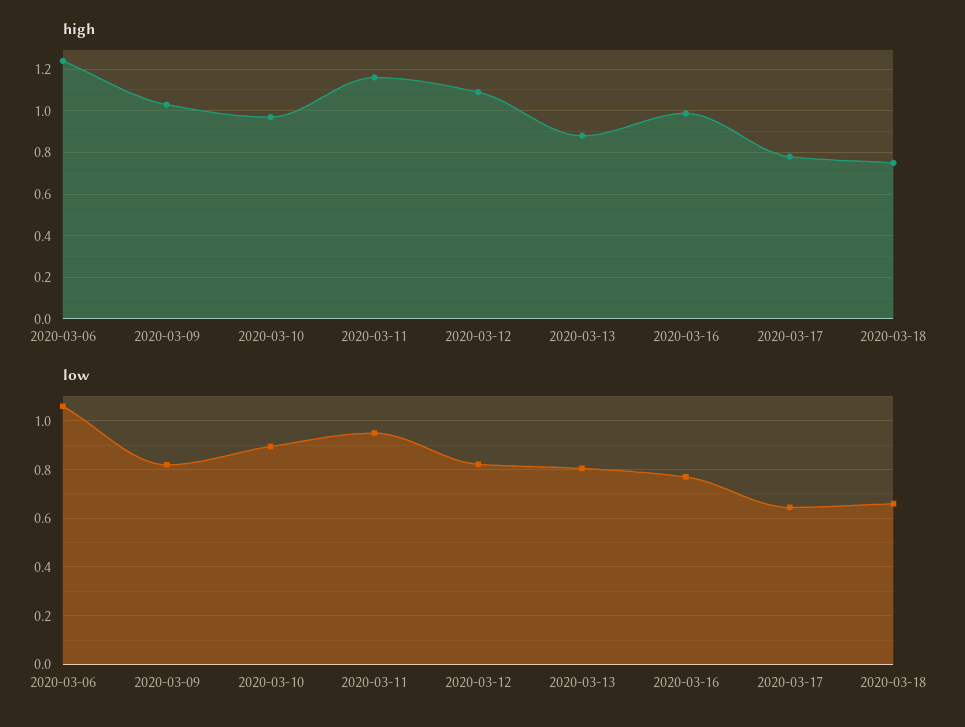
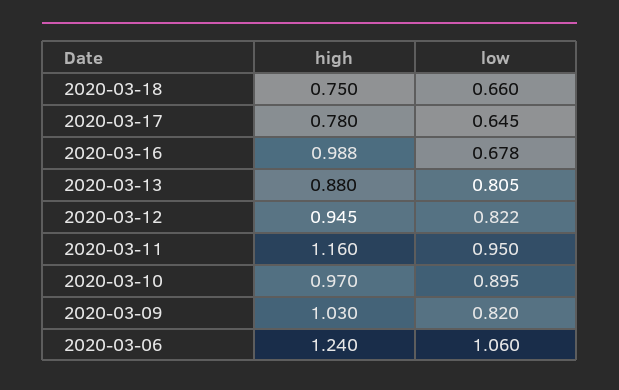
  {
    "high": {
      "2020-03-06": 1.24,
      "2020-03-09": 1.03,
      "2020-03-10": 0.97,
      "2020-03-11": 1.16,
-     "2020-03-12": 1.1,
+     "2020-03-12": 0.945,
      "2020-03-13": 0.88,
      "2020-03-16": 0.988,
      "2020-03-17": 0.78,
      "2020-03-18": 0.75
    },
    "low": {
      "2020-03-06": 1.06,
      "2020-03-09": 0.82,
      "2020-03-10": 0.895,
      "2020-03-11": 0.95,
      "2020-03-12": 0.822,
      "2020-03-13": 0.805,
-     "2020-03-16": 0.775,
+     "2020-03-16": 0.678,
      "2020-03-17": 0.645,
      "2020-03-18": 0.66
    }
  }

